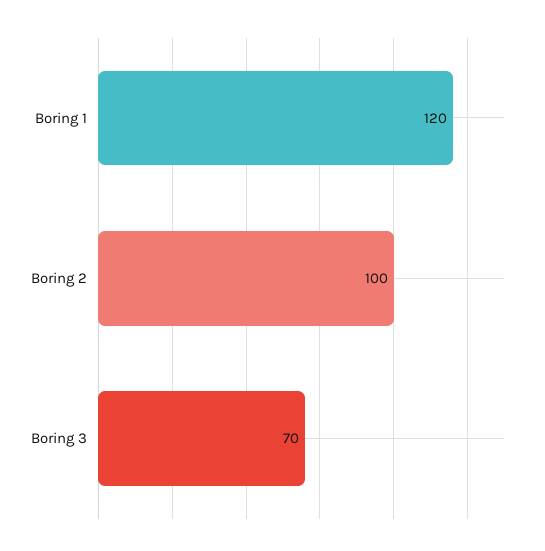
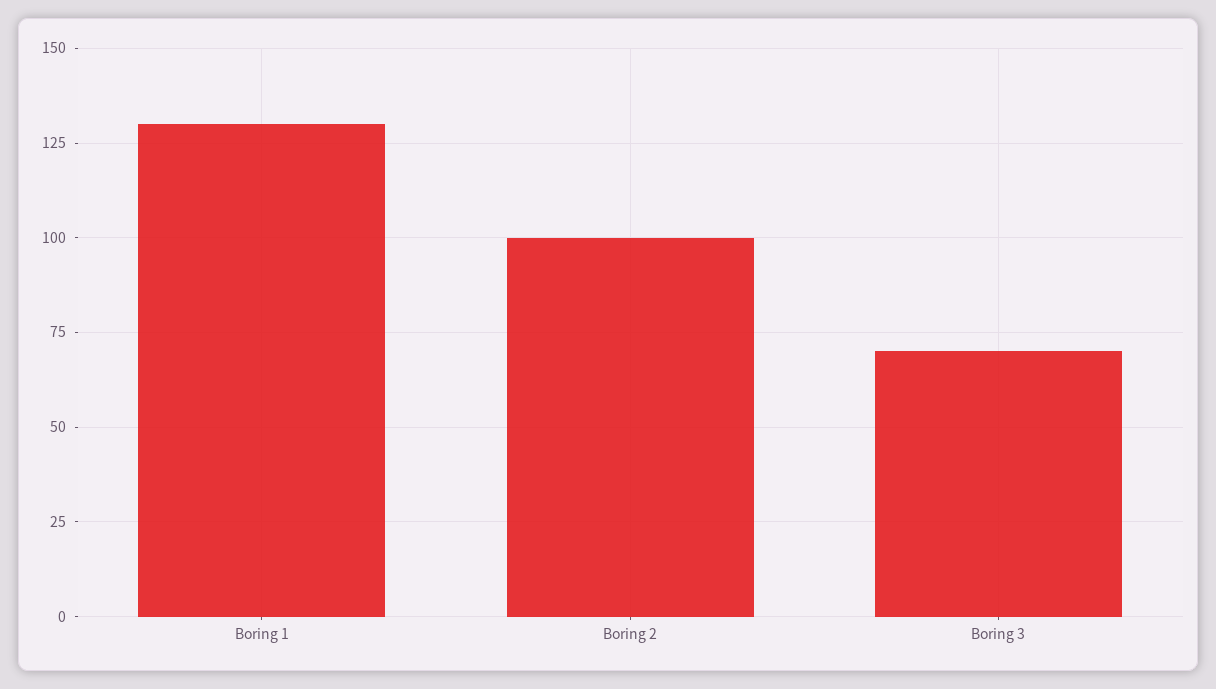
  {
-   "Boring 1": 120,
+   "Boring 1": 130,
    "Boring 2": 100,
    "Boring 3": 70
  }

